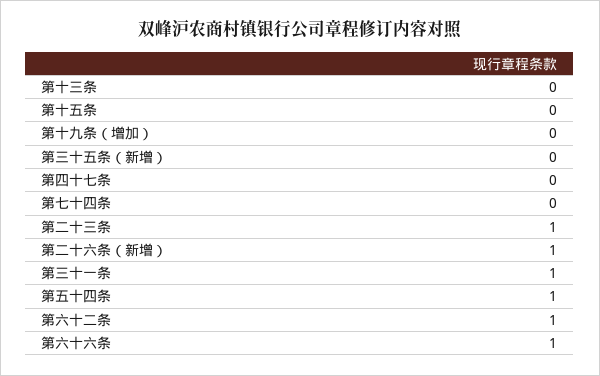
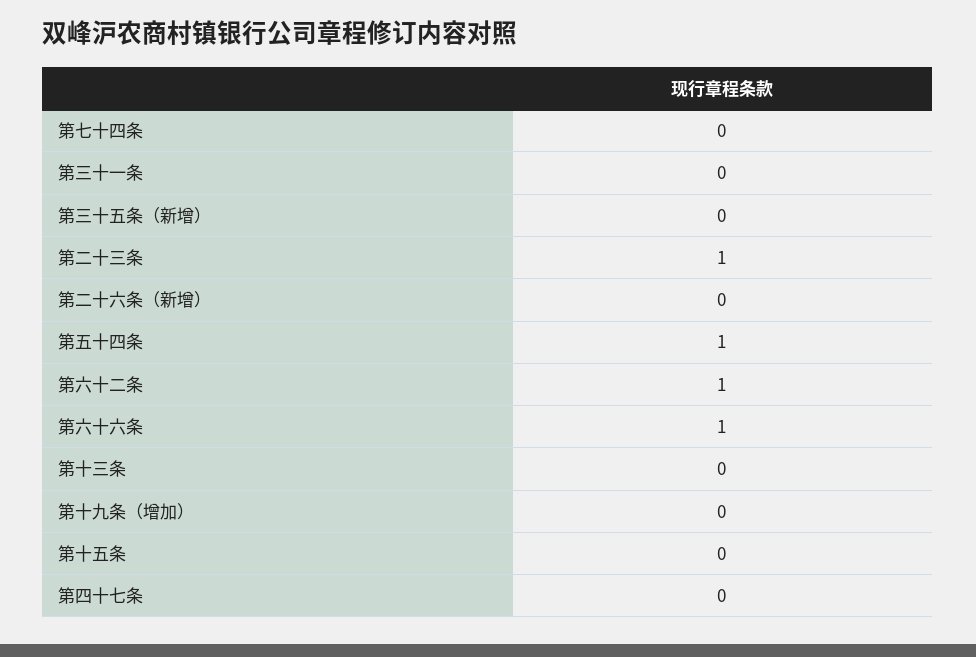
  {
    "第十三条": 0,
    "第十五条": 0,
    "第十九条（增加）": 0,
    "第三十五条（新增）": 0,
    "第四十七条": 0,
    "第七十四条": 0,
    "第二十三条": 1,
-   "第二十六条（新增）": 1,
+   "第二十六条（新增）": 0,
-   "第三十一条": 1,
+   "第三十一条": 0,
    "第五十四条": 1,
    "第六十二条": 1,
    "第六十六条": 1
  }

